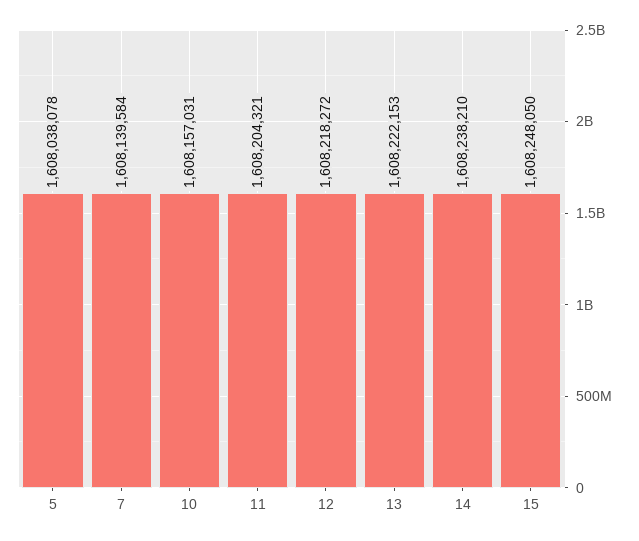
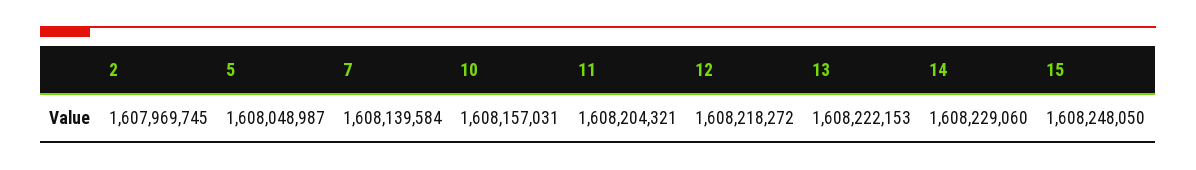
  {
-   "5": 1608038078,
+   "5": 1608048987,
    "7": 1608139584,
    "10": 1608157031,
    "11": 1608204321,
    "12": 1608218272,
    "13": 1608222153,
-   "14": 1608238210,
+   "14": 1608229060,
-   "15": 1608248050
+   "15": 1608248050,
+   "2": 1607969745
  }

